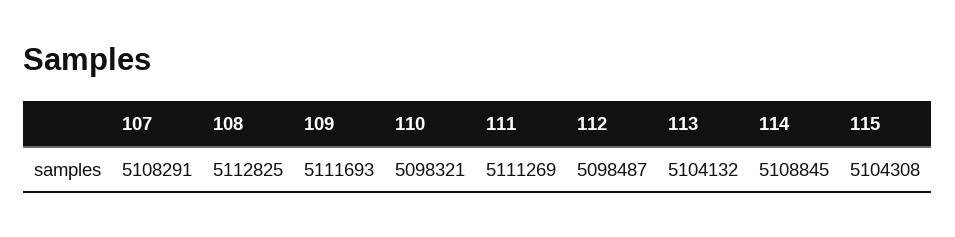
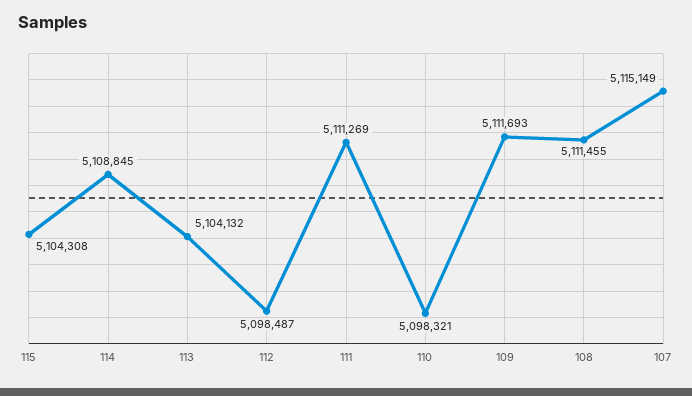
  {
-   "107": 5108291,
+   "107": 5115149,
-   "108": 5112825,
+   "108": 5111455,
    "109": 5111693,
    "110": 5098321,
    "111": 5111269,
    "112": 5098487,
    "113": 5104132,
    "114": 5108845,
    "115": 5104308
  }

